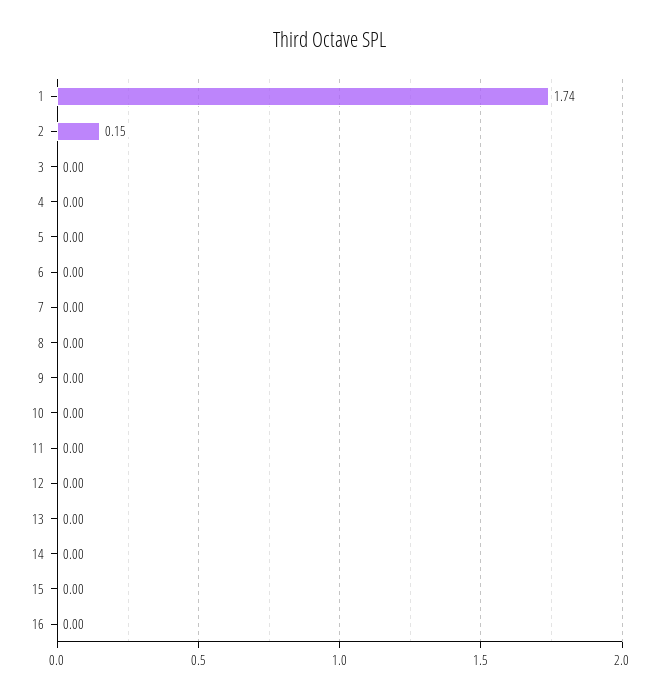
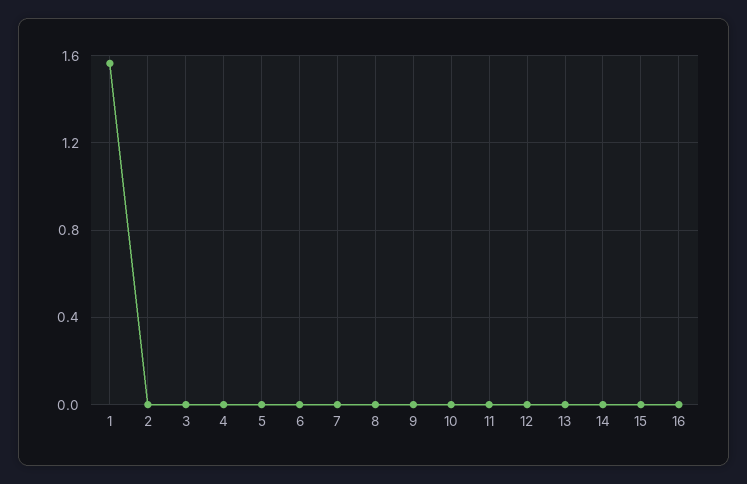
  {
-   "1": 1.74,
+   "1": 1.55,
-   "2": 0.15,
+   "2": 0,
    "3": 0,
    "4": 0,
    "5": 0,
    "6": 0,
    "7": 0,
    "8": 0,
    "9": 0,
    "10": 0,
    "11": 0,
    "12": 0,
    "13": 0,
    "14": 0,
    "15": 0,
    "16": 0
  }

